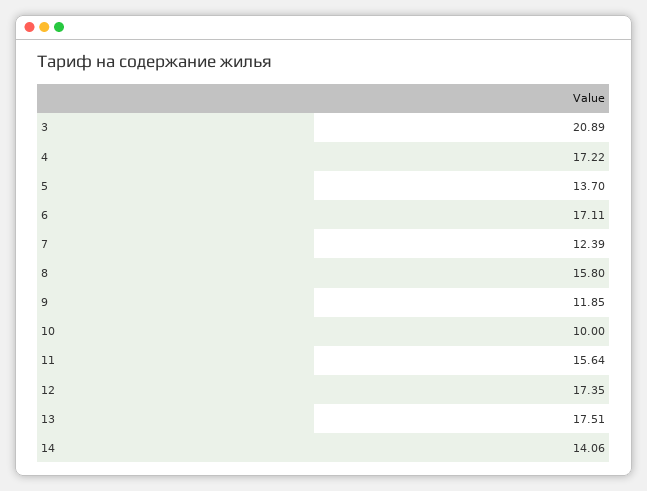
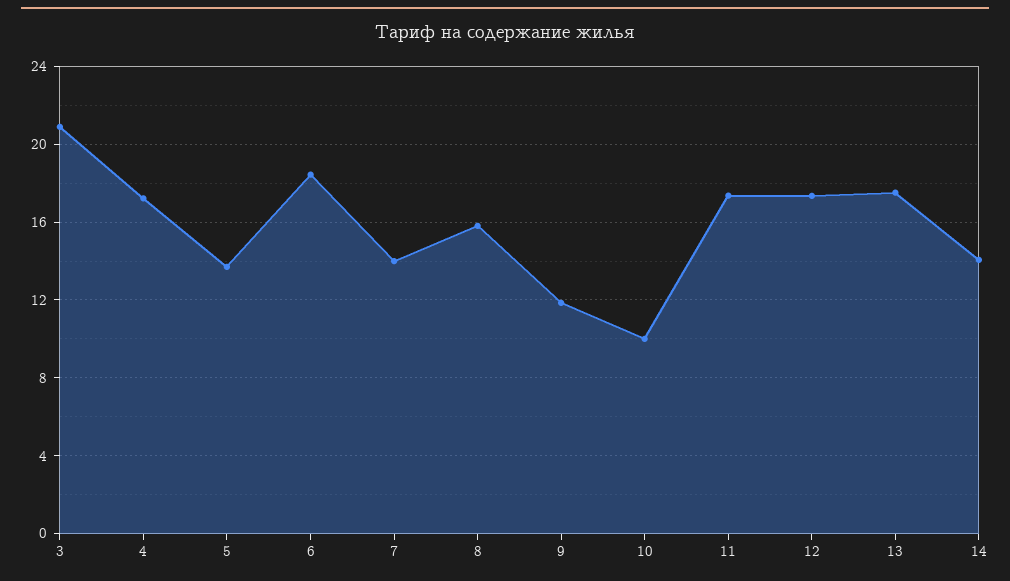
  {
    "3": 20.89,
    "4": 17.22,
    "5": 13.7,
-   "6": 17.11,
+   "6": 18.5,
-   "7": 12.39,
+   "7": 14,
    "8": 15.8,
    "9": 11.85,
    "10": 10,
-   "11": 15.64,
+   "11": 17.5,
    "12": 17.35,
    "13": 17.51,
    "14": 14.06
  }

